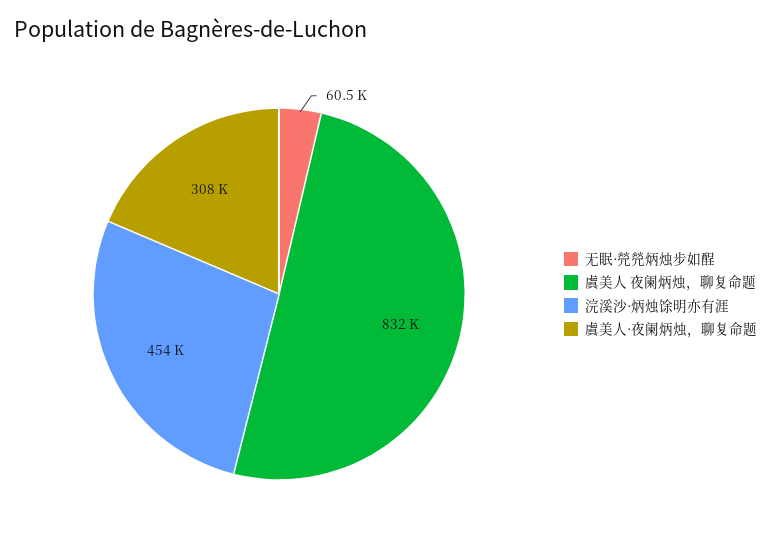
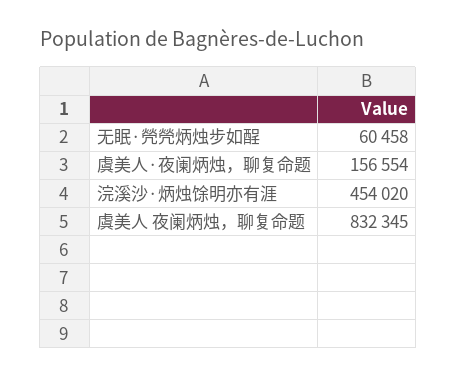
  {
    "无眠·焭焭炳烛步如酲": 60458,
    "虞美人 夜阑炳烛，聊复命题": 832345,
    "浣溪沙·炳烛馀明亦有涯": 454020,
-   "虞美人·夜阑炳烛，聊复命题": 308000
+   "虞美人·夜阑炳烛，聊复命题": 156554
  }

